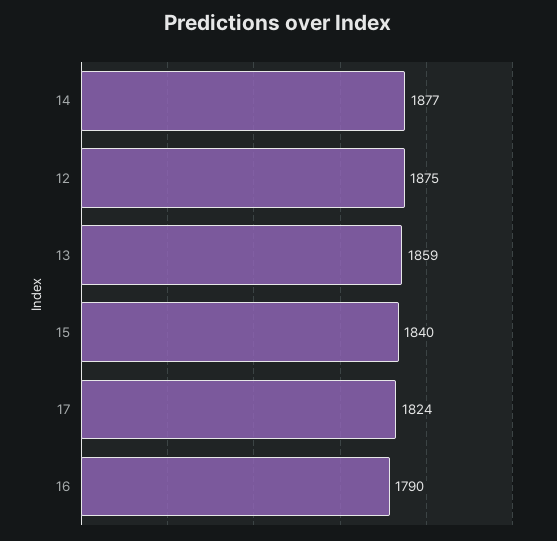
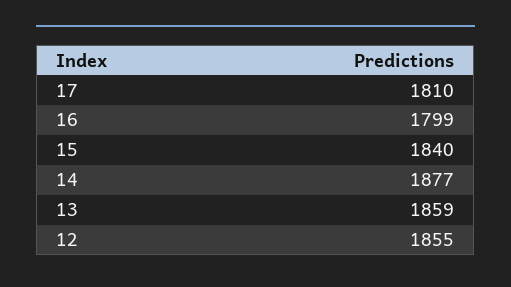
  {
    "14": 1877,
-   "12": 1875,
+   "12": 1855,
    "13": 1859,
    "15": 1840,
-   "17": 1824,
+   "17": 1810,
-   "16": 1790
+   "16": 1799
  }

